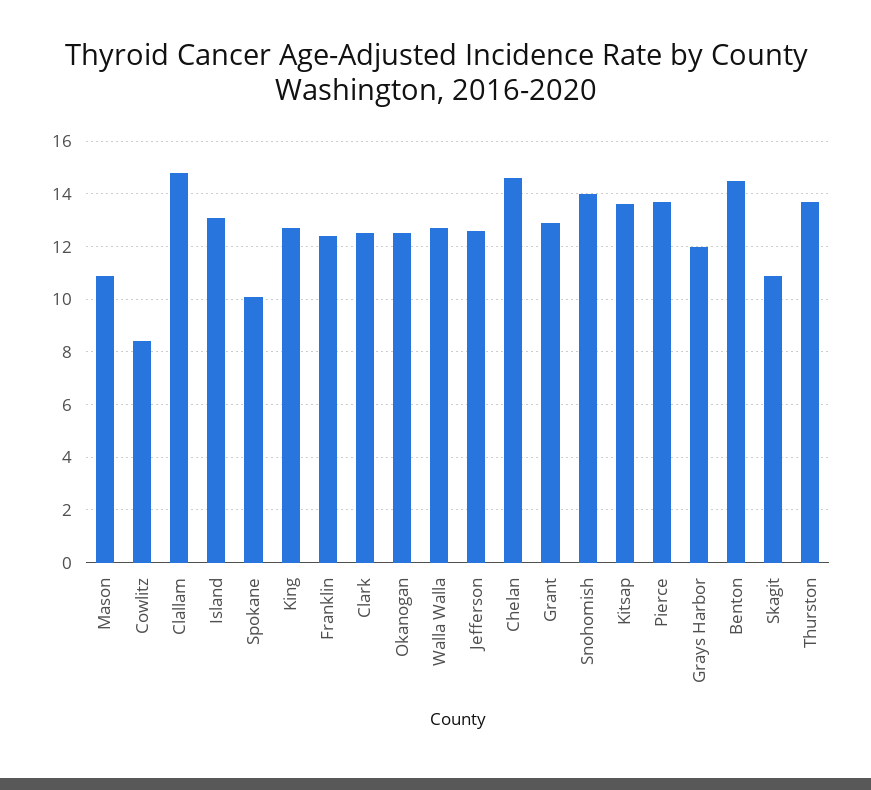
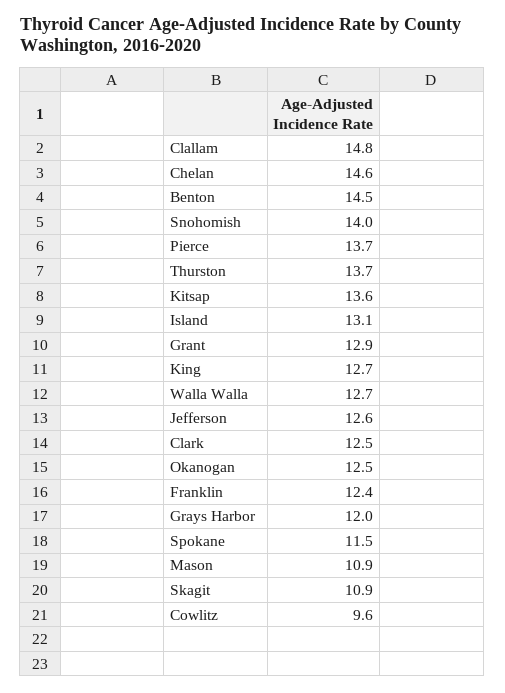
  {
    "Mason": 10.9,
-   "Cowlitz": 8.5,
+   "Cowlitz": 9.6,
    "Clallam": 14.8,
    "Island": 13.1,
-   "Spokane": 10,
+   "Spokane": 11.5,
    "King": 12.7,
    "Franklin": 12.4,
    "Clark": 12.5,
    "Okanogan": 12.5,
    "Walla Walla": 12.7,
    "Jefferson": 12.6,
    "Chelan": 14.6,
    "Grant": 12.9,
    "Snohomish": 14,
    "Kitsap": 13.6,
    "Pierce": 13.7,
    "Grays Harbor": 12,
    "Benton": 14.5,
    "Skagit": 10.9,
    "Thurston": 13.7
  }

